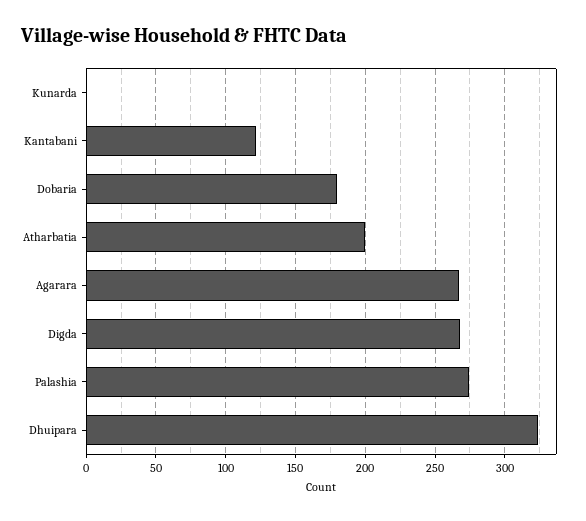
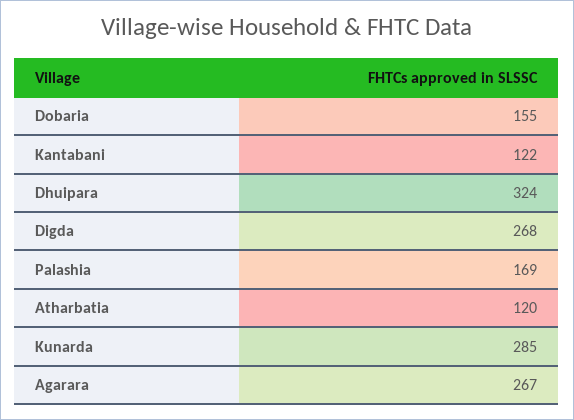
  {
-   "Kunarda": 0,
+   "Kunarda": 285,
    "Kantabani": 122,
-   "Dobaria": 180,
+   "Dobaria": 155,
-   "Atharbatia": 200,
+   "Atharbatia": 120,
    "Agarara": 267,
    "Digda": 268,
-   "Palashia": 275,
+   "Palashia": 169,
    "Dhuipara": 324
  }

